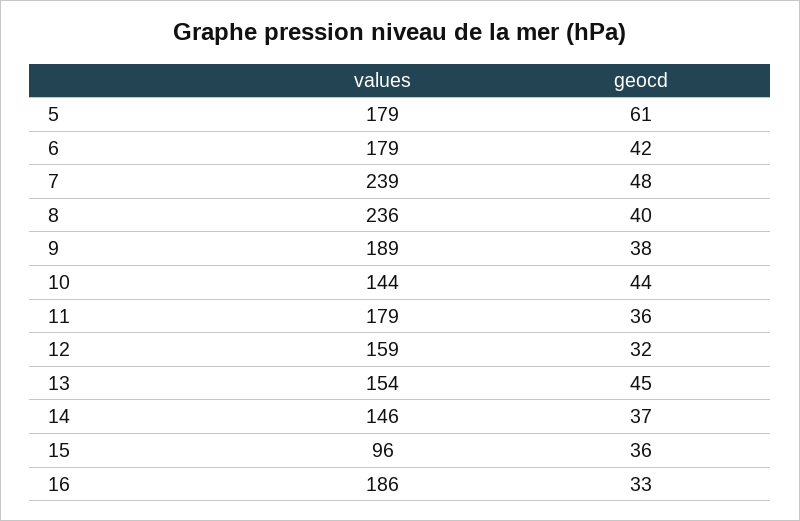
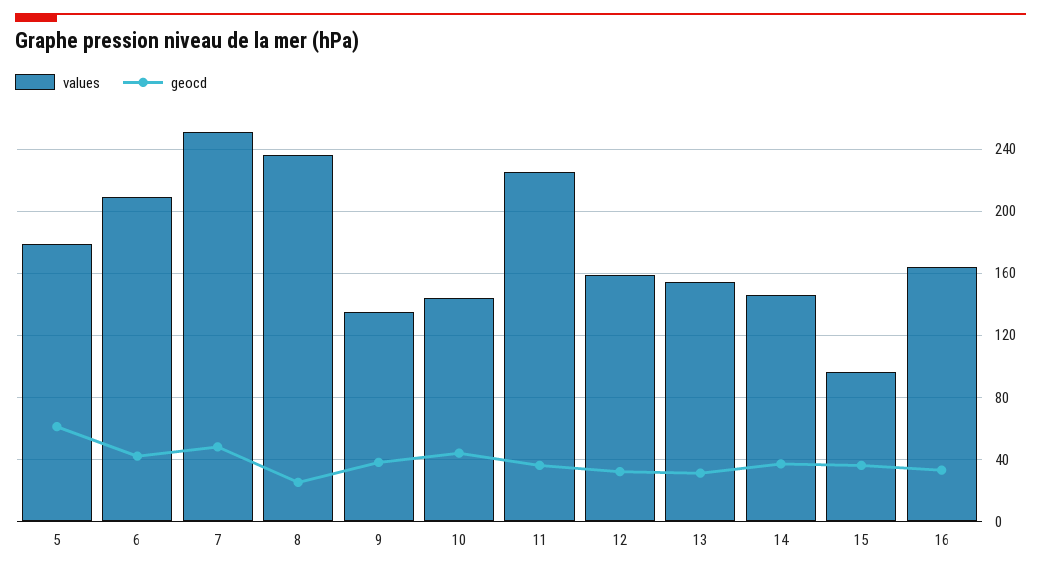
  {
    "values": {
      "5": 179,
-     "6": 179,
+     "6": 210,
-     "7": 239,
+     "7": 250,
      "8": 236,
-     "9": 189,
+     "9": 135,
      "10": 144,
-     "11": 179,
+     "11": 225,
      "12": 159,
      "13": 154,
      "14": 146,
      "15": 96,
-     "16": 186
+     "16": 165
    },
    "geocd": {
      "5": 61,
      "6": 42,
      "7": 48,
-     "8": 40,
+     "8": 25,
      "9": 38,
      "10": 44,
      "11": 36,
      "12": 32,
-     "13": 45,
+     "13": 30,
      "14": 37,
      "15": 36,
      "16": 33
    }
  }

